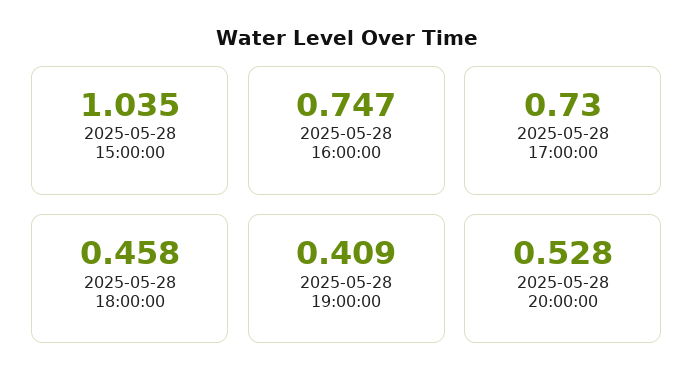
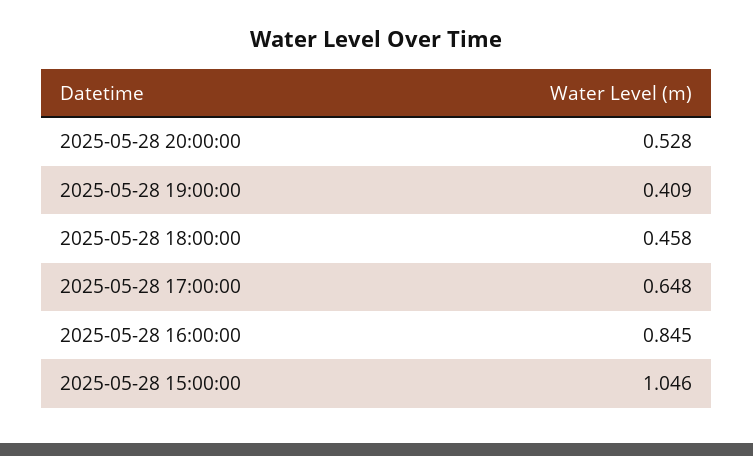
  {
-   "2025-05-28 15:00:00": 1.035,
+   "2025-05-28 15:00:00": 1.046,
-   "2025-05-28 16:00:00": 0.747,
+   "2025-05-28 16:00:00": 0.845,
-   "2025-05-28 17:00:00": 0.73,
+   "2025-05-28 17:00:00": 0.648,
    "2025-05-28 18:00:00": 0.458,
    "2025-05-28 19:00:00": 0.409,
    "2025-05-28 20:00:00": 0.528
  }

